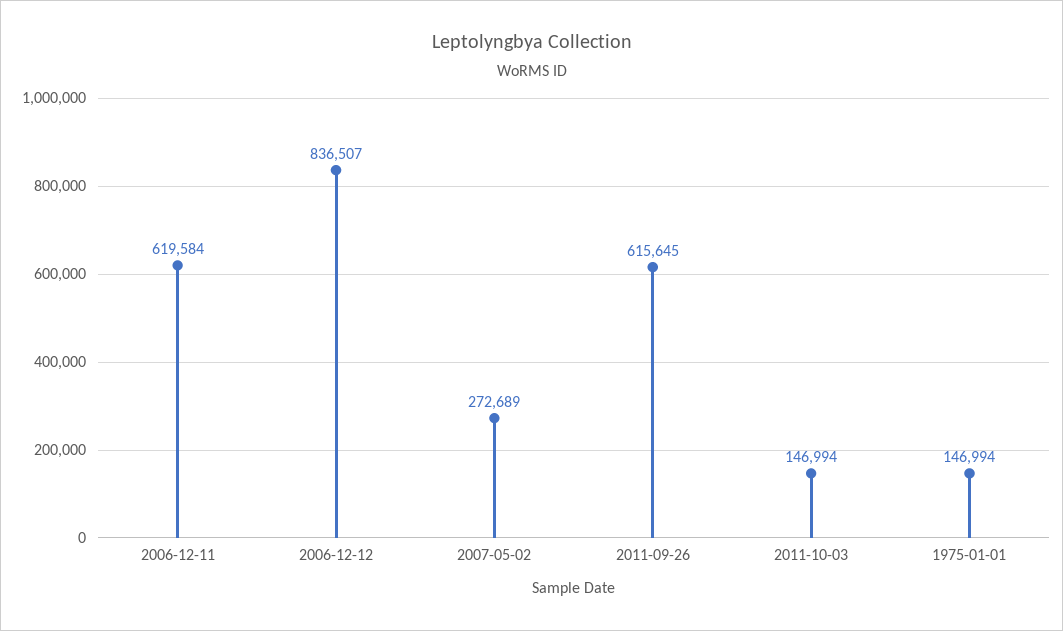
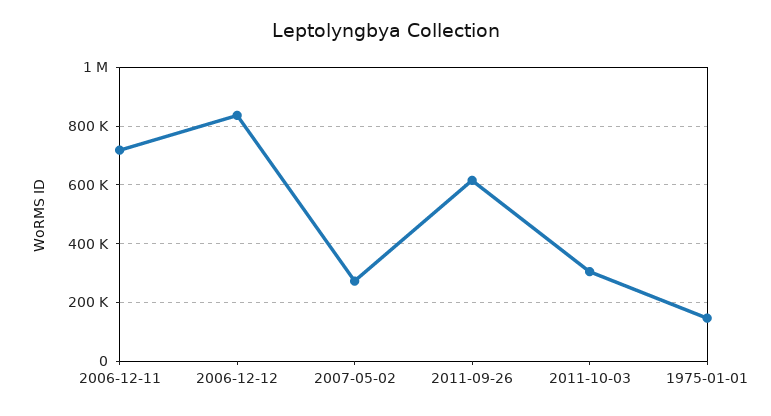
  {
-   "2006-12-11": 619584,
+   "2006-12-11": 725000,
    "2006-12-12": 836507,
    "2007-05-02": 272689,
    "2011-09-26": 615645,
-   "2011-10-03": 146994,
+   "2011-10-03": 300000,
    "1975-01-01": 146994
  }

